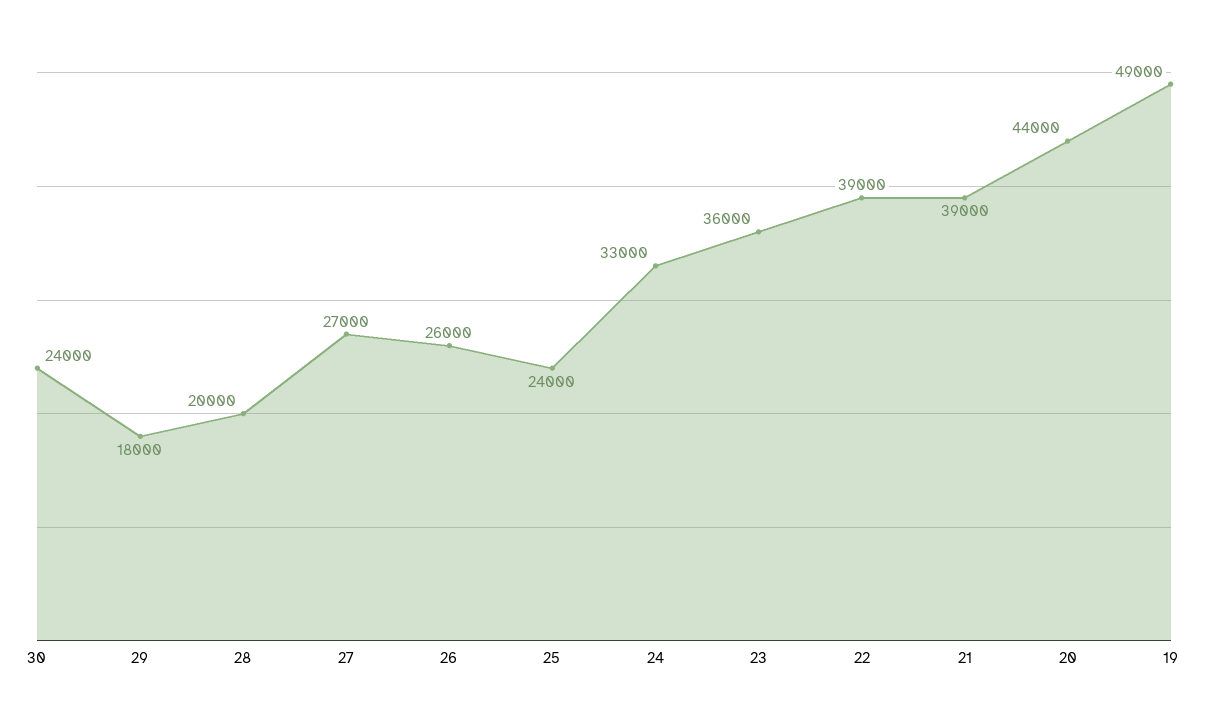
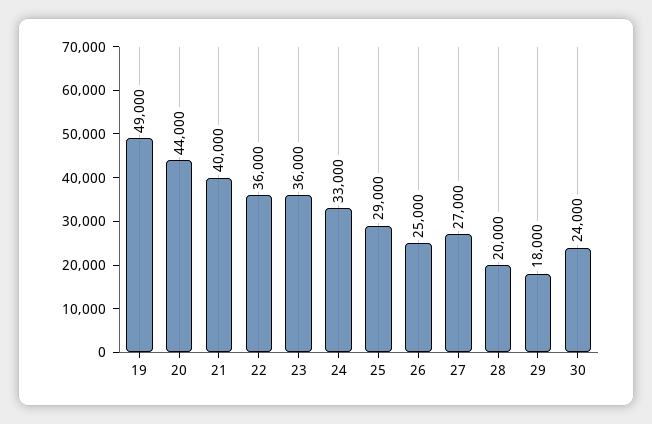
  {
    "30": 24000,
    "29": 18000,
    "28": 20000,
    "27": 27000,
-   "26": 26000,
+   "26": 25000,
-   "25": 24000,
+   "25": 29000,
    "24": 33000,
    "23": 36000,
-   "22": 39000,
+   "22": 36000,
-   "21": 39000,
+   "21": 40000,
    "20": 44000,
    "19": 49000
  }

